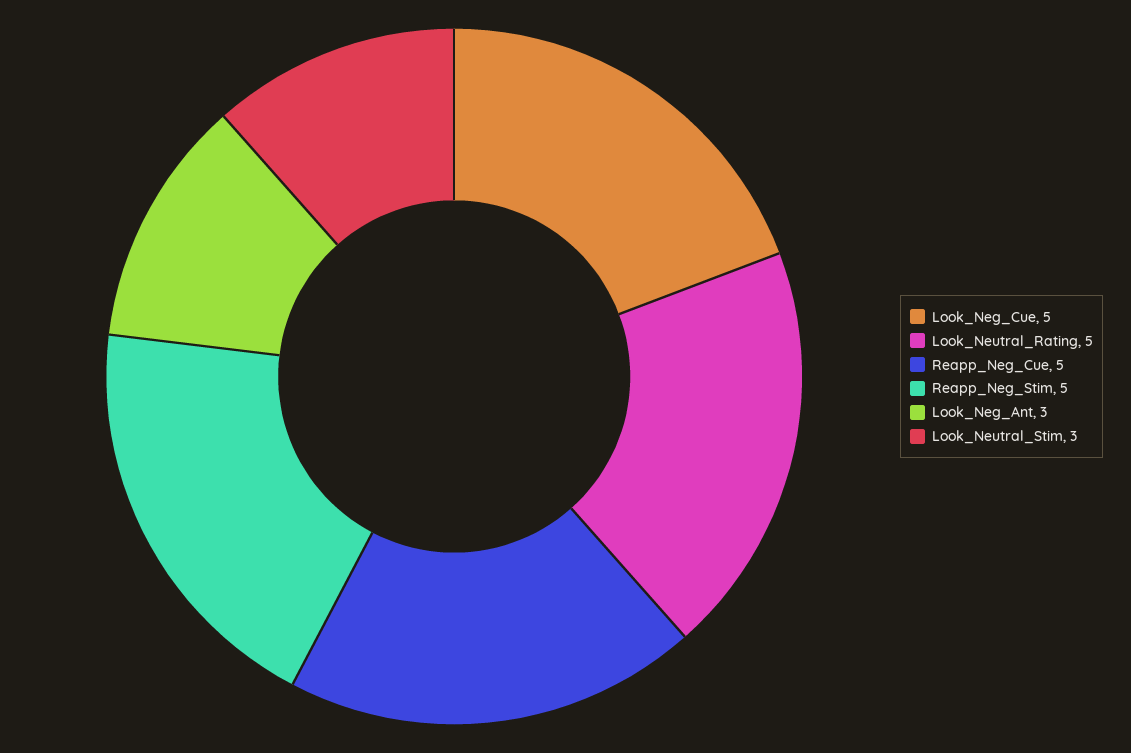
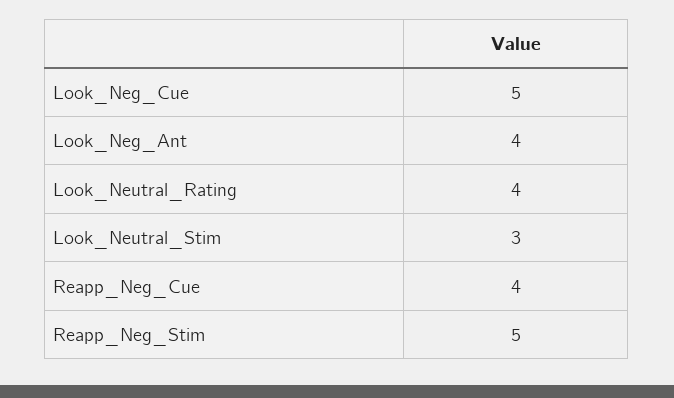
  {
    "Look_Neg_Cue": 5,
-   "Look_Neutral_Rating": 5,
+   "Look_Neutral_Rating": 4,
-   "Reapp_Neg_Cue": 5,
+   "Reapp_Neg_Cue": 4,
    "Reapp_Neg_Stim": 5,
-   "Look_Neg_Ant": 3,
+   "Look_Neg_Ant": 4,
    "Look_Neutral_Stim": 3
  }

